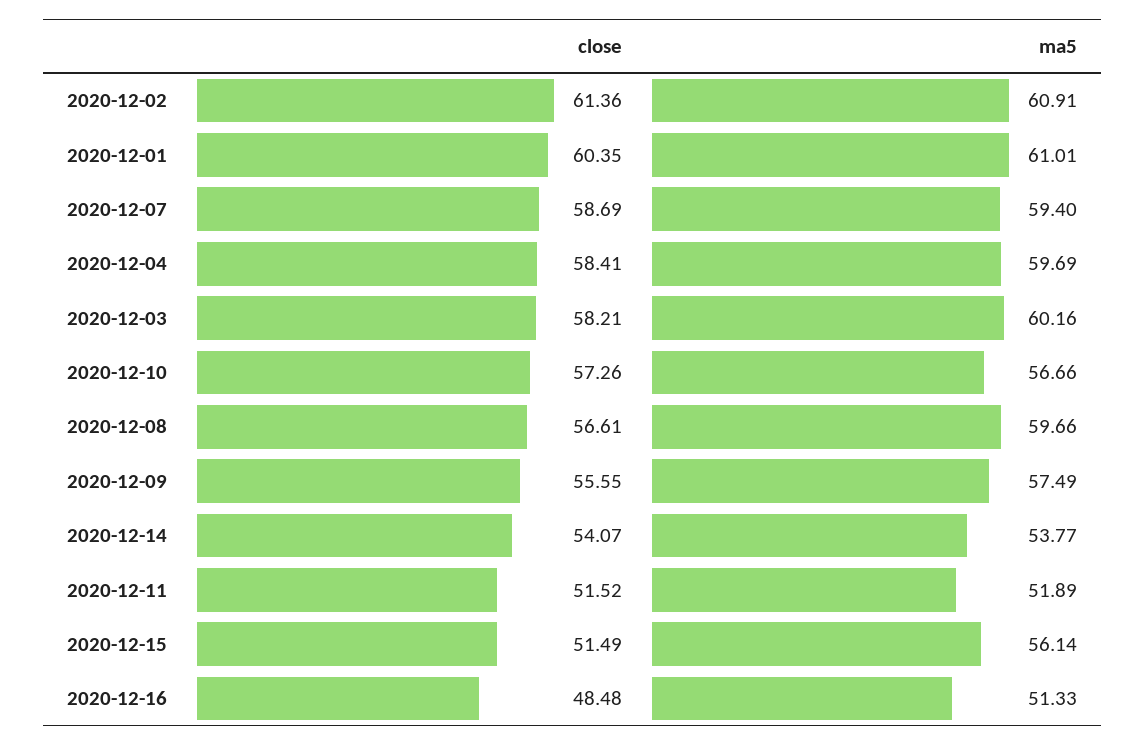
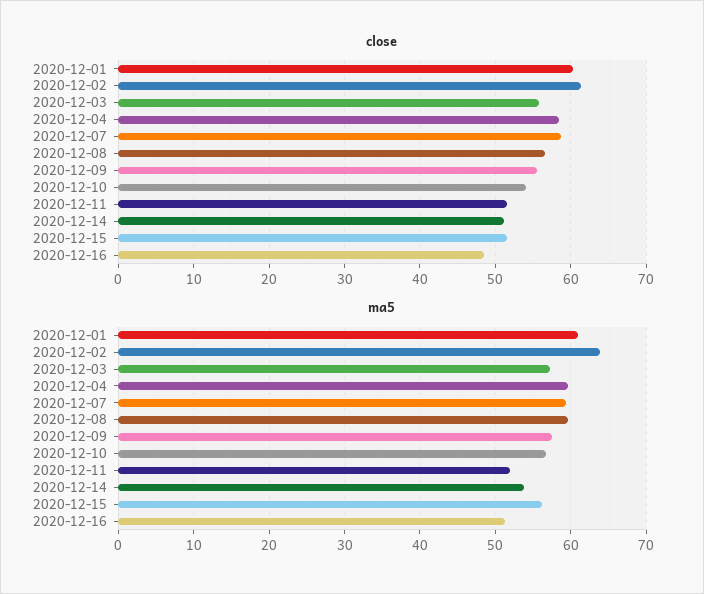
  {
    "close": {
      "2020-12-02": 61.36,
      "2020-12-01": 60.35,
      "2020-12-07": 58.69,
      "2020-12-04": 58.41,
-     "2020-12-03": 58.21,
+     "2020-12-03": 56,
-     "2020-12-10": 57.26,
+     "2020-12-10": 54,
      "2020-12-08": 56.61,
      "2020-12-09": 55.55,
-     "2020-12-14": 54.07,
+     "2020-12-14": 51,
      "2020-12-11": 51.52,
      "2020-12-15": 51.49,
      "2020-12-16": 48.48
    },
    "ma5": {
-     "2020-12-02": 60.91,
+     "2020-12-02": 64,
      "2020-12-01": 61.01,
      "2020-12-07": 59.4,
      "2020-12-04": 59.69,
-     "2020-12-03": 60.16,
+     "2020-12-03": 57,
      "2020-12-10": 56.66,
      "2020-12-08": 59.66,
      "2020-12-09": 57.49,
      "2020-12-14": 53.77,
      "2020-12-11": 51.89,
      "2020-12-15": 56.14,
      "2020-12-16": 51.33
    }
  }

